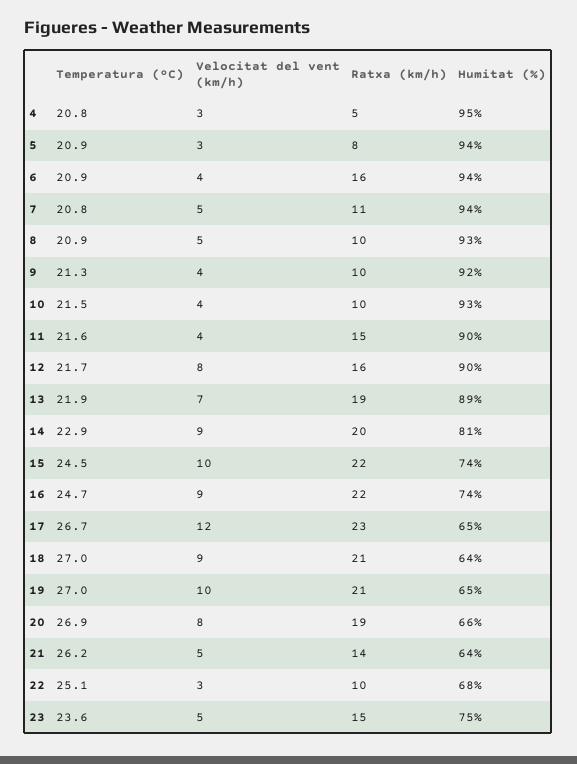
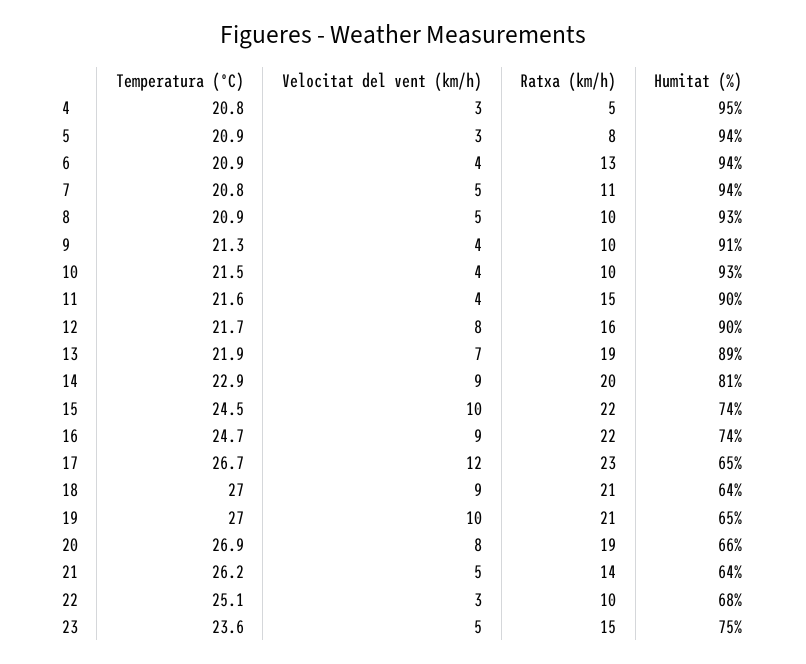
  {
    "Temperatura (ºC)": {
      "4": 20.8,
      "5": 20.9,
      "6": 20.9,
      "7": 20.8,
      "8": 20.9,
      "9": 21.3,
      "10": 21.5,
      "11": 21.6,
      "12": 21.7,
      "13": 21.9,
      "14": 22.9,
      "15": 24.5,
      "16": 24.7,
      "17": 26.7,
      "18": 27,
      "19": 27,
      "20": 26.9,
      "21": 26.2,
      "22": 25.1,
      "23": 23.6
    },
    "Velocitat del vent (km/h)": {
      "4": 3,
      "5": 3,
      "6": 4,
      "7": 5,
      "8": 5,
      "9": 4,
      "10": 4,
      "11": 4,
      "12": 8,
      "13": 7,
      "14": 9,
      "15": 10,
      "16": 9,
      "17": 12,
      "18": 9,
      "19": 10,
      "20": 8,
      "21": 5,
      "22": 3,
      "23": 5
    },
    "Ratxa (km/h)": {
      "4": 5,
      "5": 8,
-     "6": 16,
+     "6": 13,
      "7": 11,
      "8": 10,
      "9": 10,
      "10": 10,
      "11": 15,
      "12": 16,
      "13": 19,
      "14": 20,
      "15": 22,
      "16": 22,
      "17": 23,
      "18": 21,
      "19": 21,
      "20": 19,
      "21": 14,
      "22": 10,
      "23": 15
    },
    "Humitat (%)": {
      "4": 95,
      "5": 94,
      "6": 94,
      "7": 94,
      "8": 93,
-     "9": 92,
+     "9": 91,
      "10": 93,
      "11": 90,
      "12": 90,
      "13": 89,
      "14": 81,
      "15": 74,
      "16": 74,
      "17": 65,
      "18": 64,
      "19": 65,
      "20": 66,
      "21": 64,
      "22": 68,
      "23": 75
    }
  }

